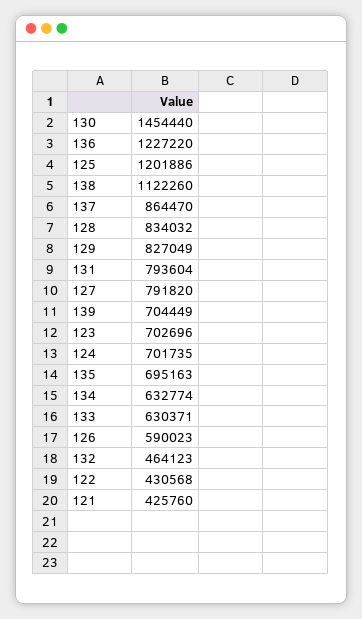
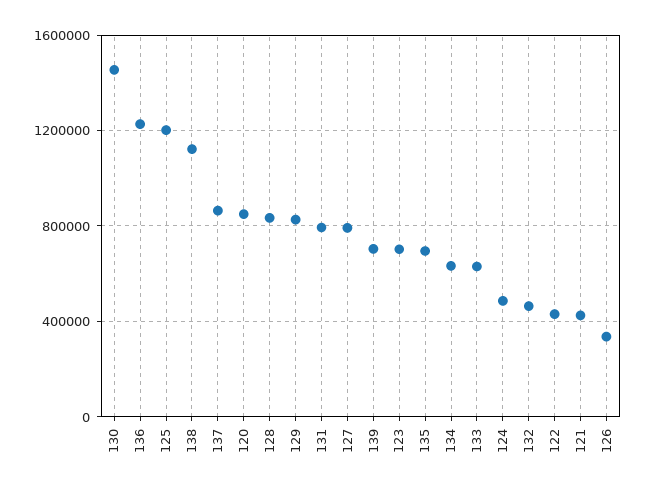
  {
    "130": 1454440,
    "136": 1227220,
    "125": 1201886,
    "138": 1122260,
    "137": 864470,
    "128": 834032,
    "129": 827049,
    "131": 793604,
    "127": 791820,
    "139": 704449,
    "123": 702696,
-   "124": 701735,
+   "124": 500000,
    "135": 695163,
    "134": 632774,
    "133": 630371,
-   "126": 590023,
+   "126": 350000,
    "132": 464123,
    "122": 430568,
-   "121": 425760
+   "121": 425760,
+   "120": 850000
  }

